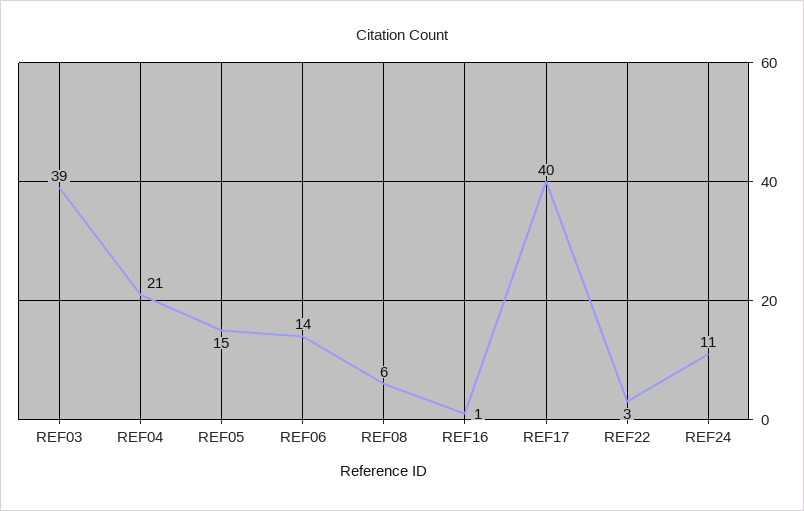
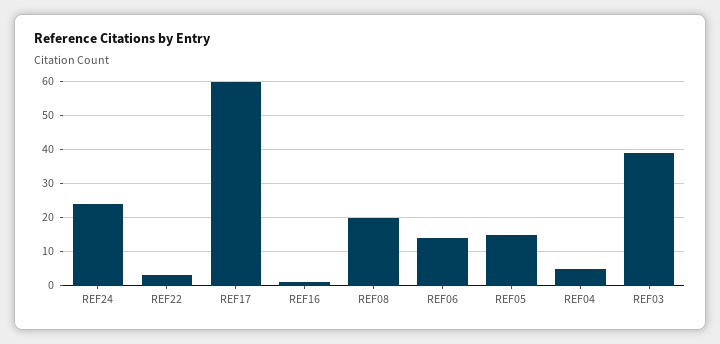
  {
    "REF03": 39,
-   "REF04": 21,
+   "REF04": 5,
    "REF05": 15,
    "REF06": 14,
-   "REF08": 6,
+   "REF08": 20,
    "REF16": 1,
-   "REF17": 40,
+   "REF17": 60,
    "REF22": 3,
-   "REF24": 11
+   "REF24": 25
  }

